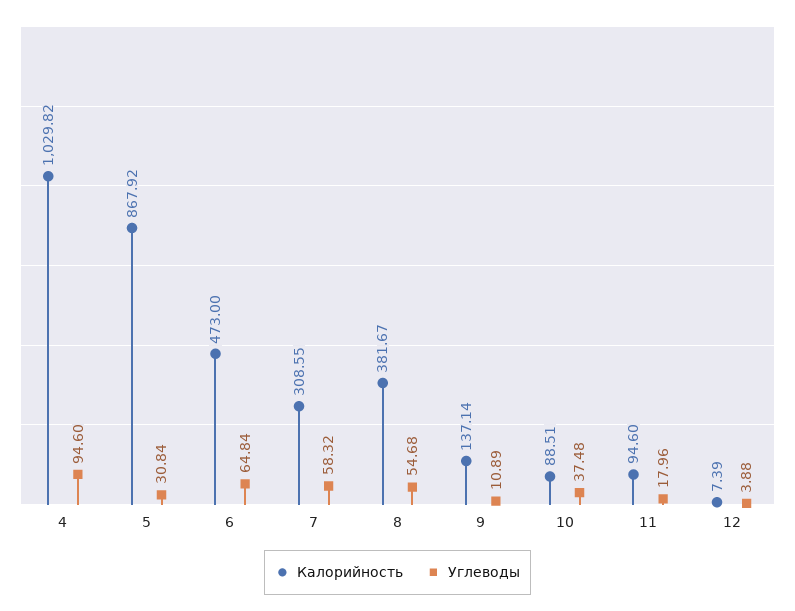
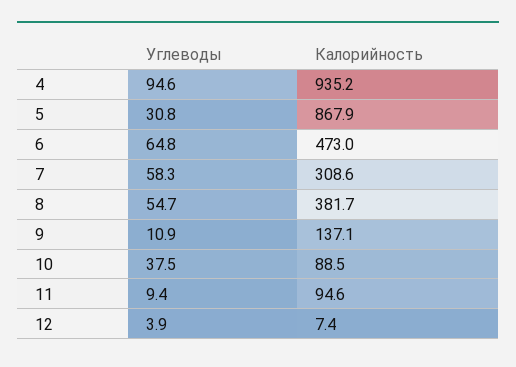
  {
    "Калорийность": {
-     "4": 1029.82,
+     "4": 935.2,
      "5": 867.92,
      "6": 473,
      "7": 308.55,
      "8": 381.67,
      "9": 137.14,
      "10": 88.51,
      "11": 94.6,
      "12": 7.39
    },
    "Углеводы": {
      "4": 94.6,
      "5": 30.84,
      "6": 64.84,
      "7": 58.32,
      "8": 54.68,
      "9": 10.89,
      "10": 37.48,
-     "11": 17.96,
+     "11": 9.4,
      "12": 3.88
    }
  }

